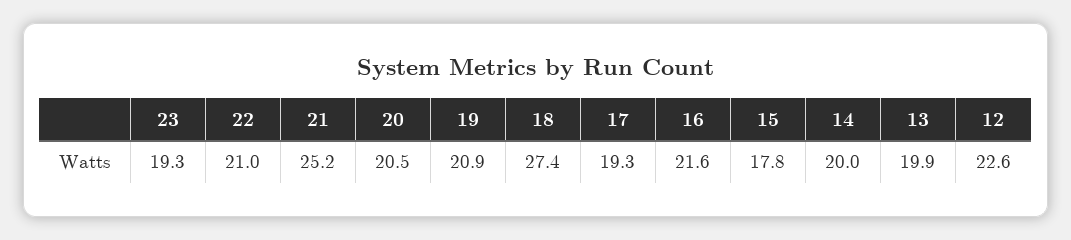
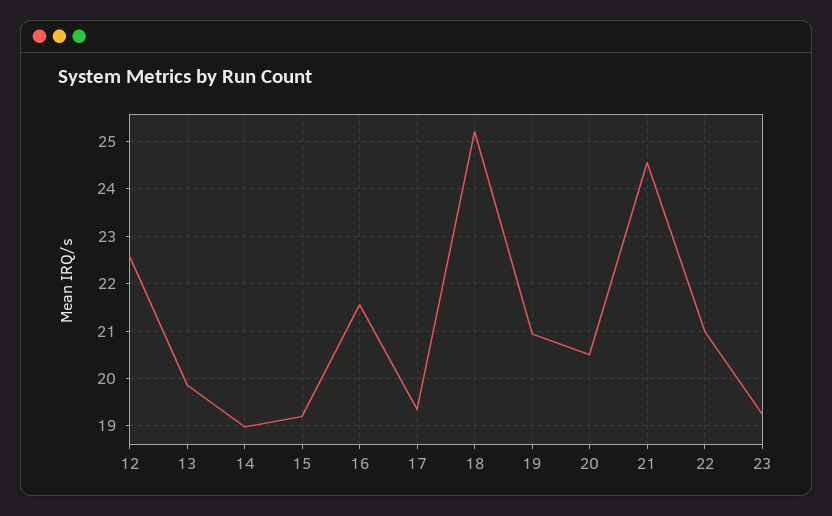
  {
    "23": 19.3,
    "22": 21,
-   "21": 25.2,
+   "21": 24.6,
    "20": 20.5,
    "19": 20.9,
-   "18": 27.4,
+   "18": 25.2,
    "17": 19.3,
    "16": 21.6,
-   "15": 17.8,
+   "15": 19.2,
-   "14": 20,
+   "14": 19,
    "13": 19.9,
    "12": 22.6
  }

